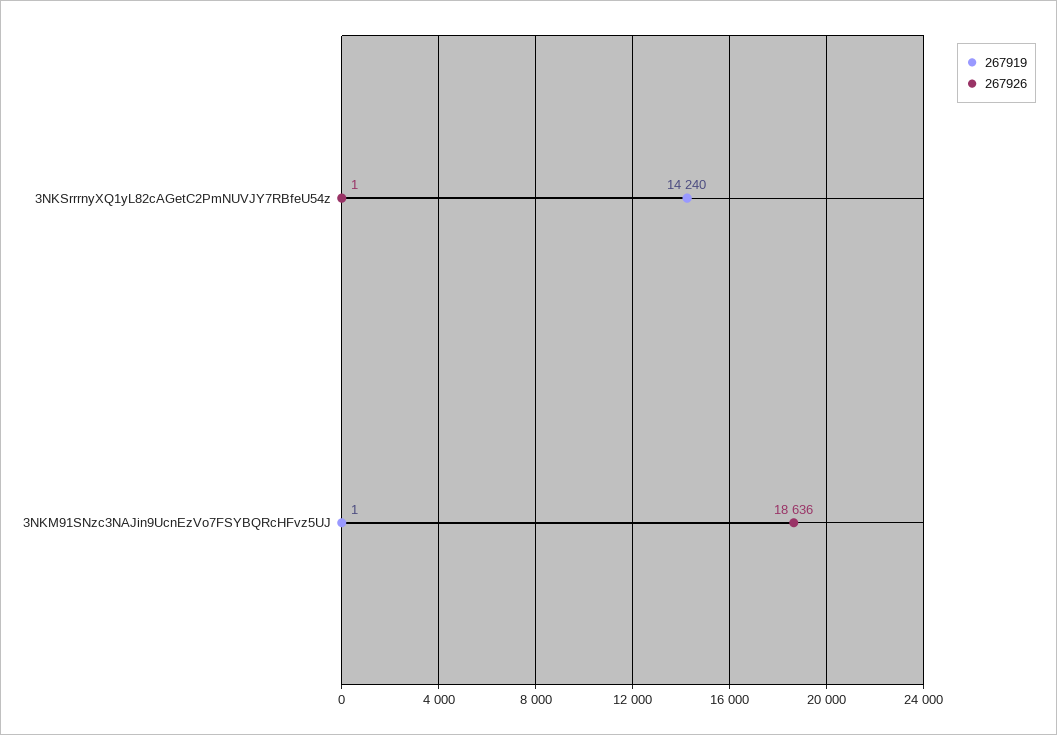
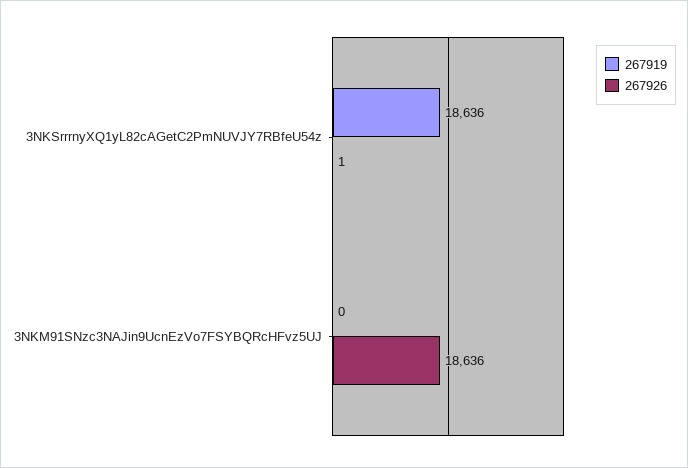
  {
    "267919": {
-     "3NKSrrrnyXQ1yL82cAGetC2PmNUVJY7RBfeU54z": 14240,
+     "3NKSrrrnyXQ1yL82cAGetC2PmNUVJY7RBfeU54z": 18636,
-     "3NKM91SNzc3NAJin9UcnEzVo7FSYBQRcHFvz5UJ": 1
+     "3NKM91SNzc3NAJin9UcnEzVo7FSYBQRcHFvz5UJ": 0
    },
    "267926": {
      "3NKSrrrnyXQ1yL82cAGetC2PmNUVJY7RBfeU54z": 1,
      "3NKM91SNzc3NAJin9UcnEzVo7FSYBQRcHFvz5UJ": 18636
    }
  }

